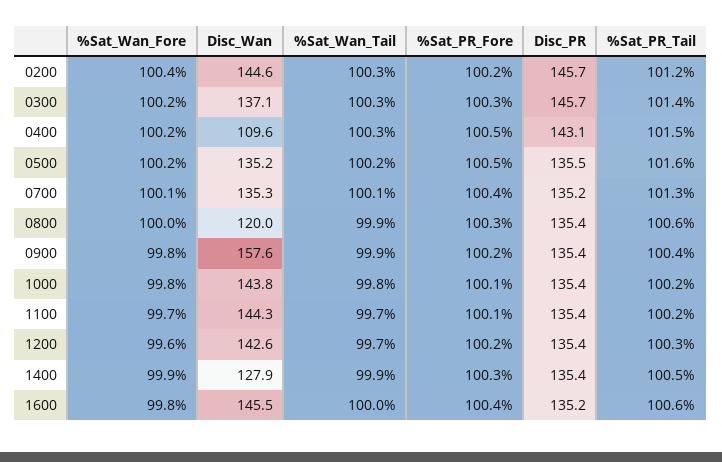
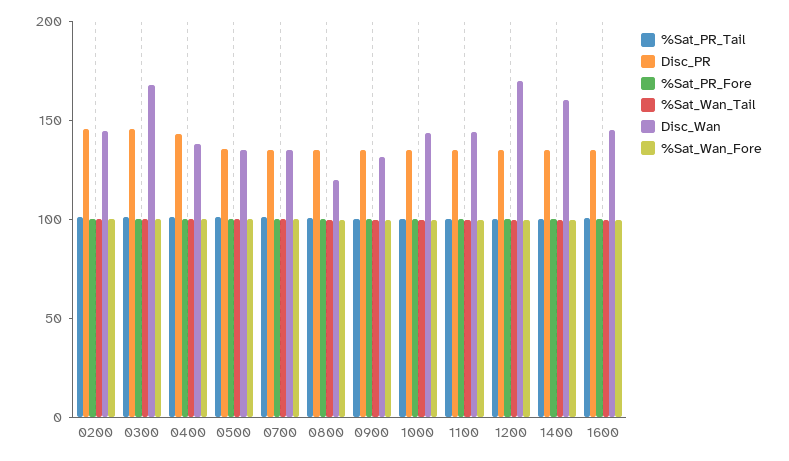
  {
    "%Sat_Wan_Fore": {
      "0200": 100.4,
      "0300": 100.2,
      "0400": 100.2,
      "0500": 100.2,
      "0700": 100.1,
      "0800": 100,
      "0900": 99.8,
      "1000": 99.8,
      "1100": 99.7,
      "1200": 99.6,
      "1400": 99.9,
      "1600": 99.8
    },
    "Disc_Wan": {
      "0200": 144.6,
-     "0300": 137.1,
+     "0300": 170,
-     "0400": 109.6,
+     "0400": 140,
      "0500": 135.2,
      "0700": 135.3,
      "0800": 120,
-     "0900": 157.6,
+     "0900": 130,
      "1000": 143.8,
      "1100": 144.3,
-     "1200": 142.6,
+     "1200": 170,
-     "1400": 127.9,
+     "1400": 160,
      "1600": 145.5
    },
    "%Sat_Wan_Tail": {
      "0200": 100.3,
      "0300": 100.3,
      "0400": 100.3,
      "0500": 100.2,
      "0700": 100.1,
      "0800": 99.9,
      "0900": 99.9,
      "1000": 99.8,
      "1100": 99.7,
      "1200": 99.7,
      "1400": 99.9,
      "1600": 100
    },
    "%Sat_PR_Fore": {
      "0200": 100.2,
      "0300": 100.3,
      "0400": 100.5,
      "0500": 100.5,
      "0700": 100.4,
      "0800": 100.3,
      "0900": 100.2,
      "1000": 100.1,
      "1100": 100.1,
      "1200": 100.2,
      "1400": 100.3,
      "1600": 100.4
    },
    "Disc_PR": {
      "0200": 145.7,
      "0300": 145.7,
      "0400": 143.1,
      "0500": 135.5,
      "0700": 135.2,
      "0800": 135.4,
      "0900": 135.4,
      "1000": 135.4,
      "1100": 135.4,
      "1200": 135.4,
      "1400": 135.4,
      "1600": 135.2
    },
    "%Sat_PR_Tail": {
      "0200": 101.2,
      "0300": 101.4,
      "0400": 101.5,
      "0500": 101.6,
      "0700": 101.3,
      "0800": 100.6,
      "0900": 100.4,
      "1000": 100.2,
      "1100": 100.2,
      "1200": 100.3,
      "1400": 100.5,
      "1600": 100.6
    }
  }

